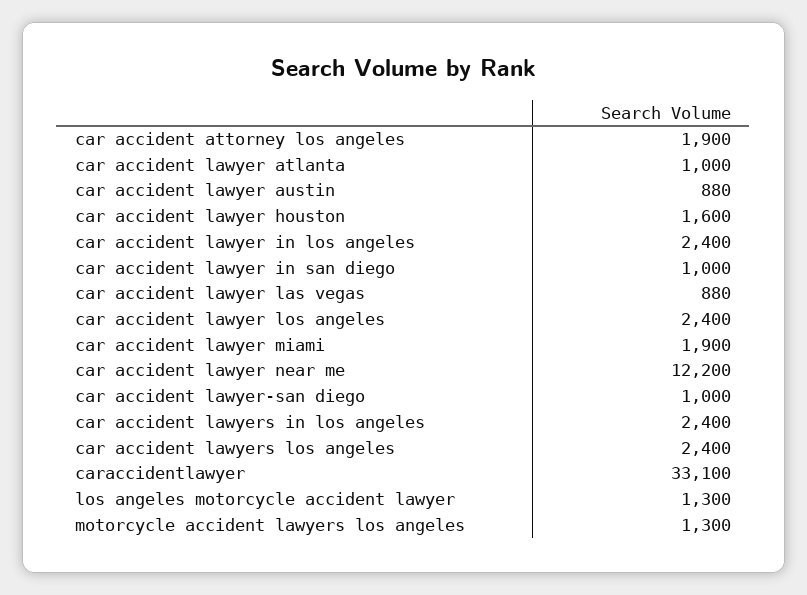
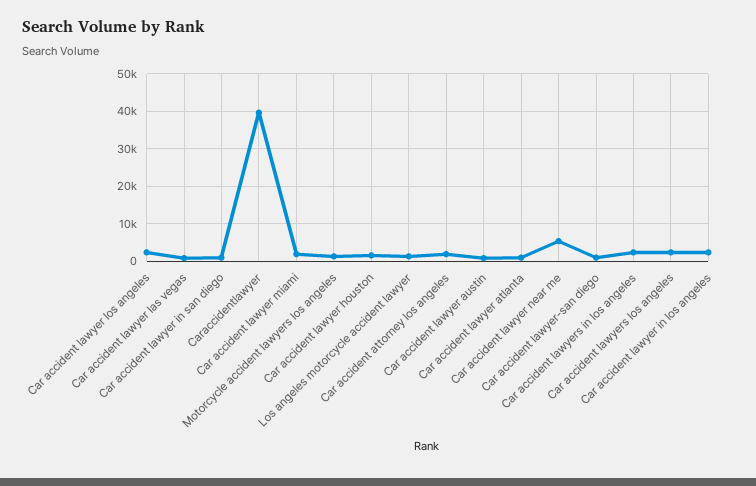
  {
    "car accident attorney los angeles": 1900,
    "car accident lawyer atlanta": 1000,
    "car accident lawyer austin": 880,
    "car accident lawyer houston": 1600,
    "car accident lawyer in los angeles": 2400,
    "car accident lawyer in san diego": 1000,
    "car accident lawyer las vegas": 880,
    "car accident lawyer los angeles": 2400,
    "car accident lawyer miami": 1900,
-   "car accident lawyer near me": 12200,
+   "car accident lawyer near me": 6000,
    "car accident lawyer-san diego": 1000,
    "car accident lawyers in los angeles": 2400,
    "car accident lawyers los angeles": 2400,
-   "caraccidentlawyer": 33100,
+   "caraccidentlawyer": 40000,
    "los angeles motorcycle accident lawyer": 1300,
    "motorcycle accident lawyers los angeles": 1300
  }

